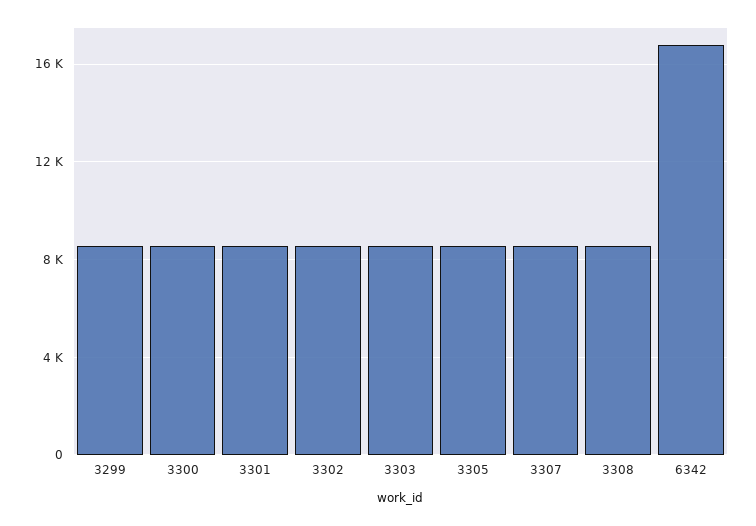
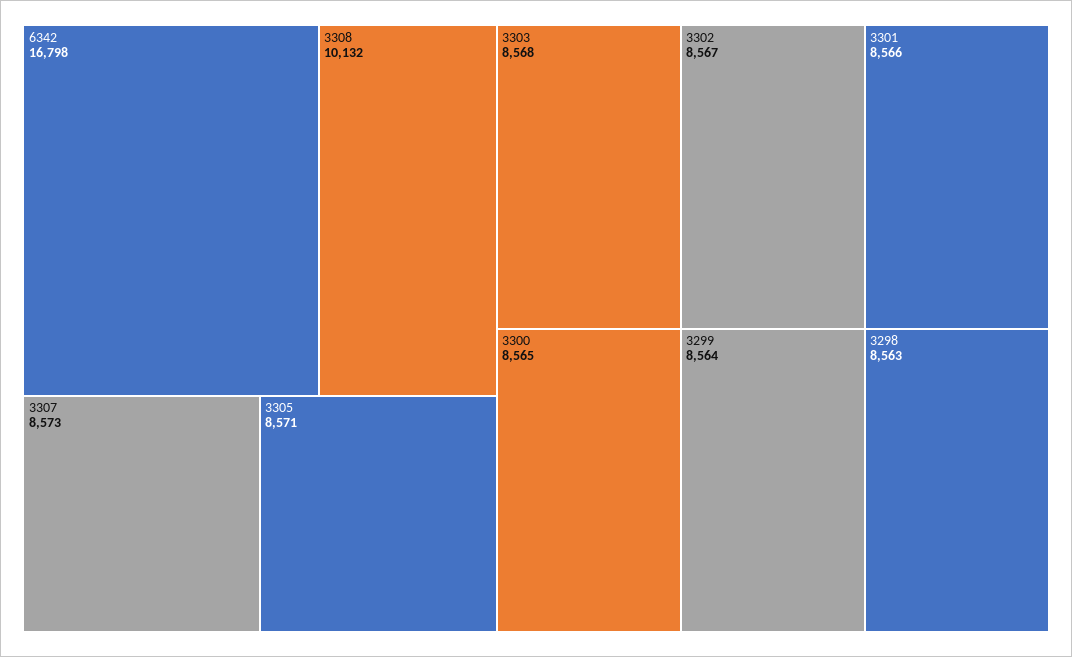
  {
    "3299": 8564,
    "3300": 8565,
    "3301": 8566,
    "3302": 8567,
    "3303": 8568,
    "3305": 8571,
    "3307": 8573,
-   "3308": 8500,
+   "3308": 10132,
-   "6342": 16798
+   "6342": 16798,
+   "3298": 8563
  }

